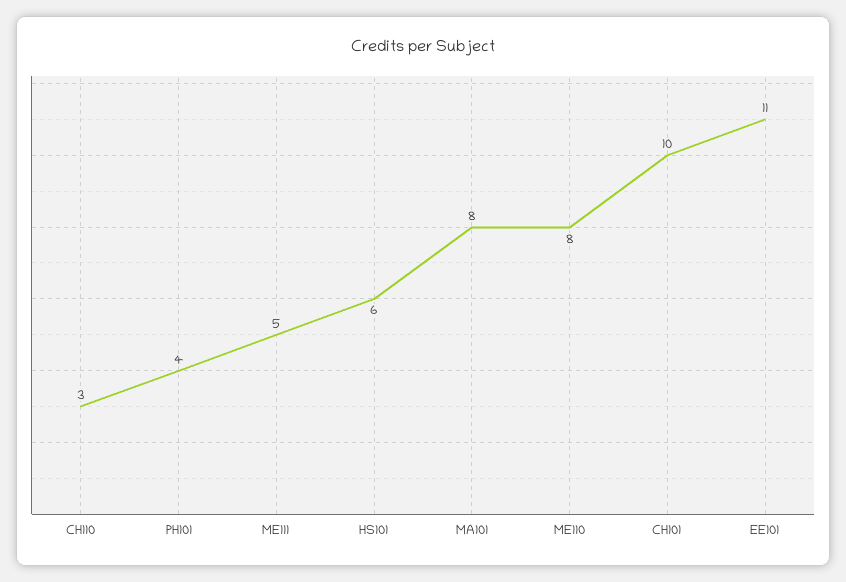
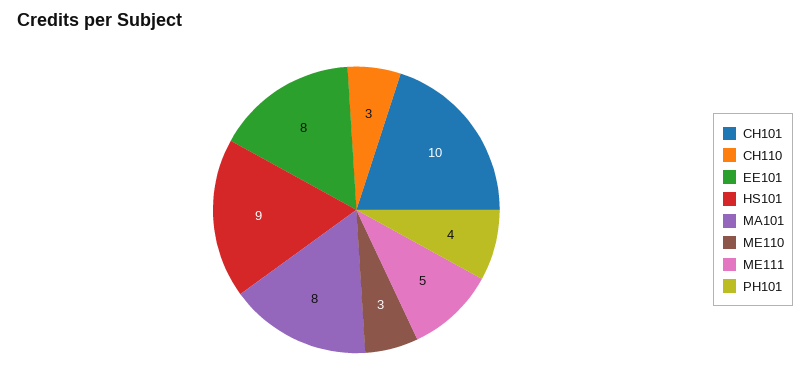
  {
    "CH110": 3,
    "PH101": 4,
    "ME111": 5,
-   "HS101": 6,
+   "HS101": 9,
    "MA101": 8,
-   "ME110": 8,
+   "ME110": 3,
    "CH101": 10,
-   "EE101": 11
+   "EE101": 8
  }

